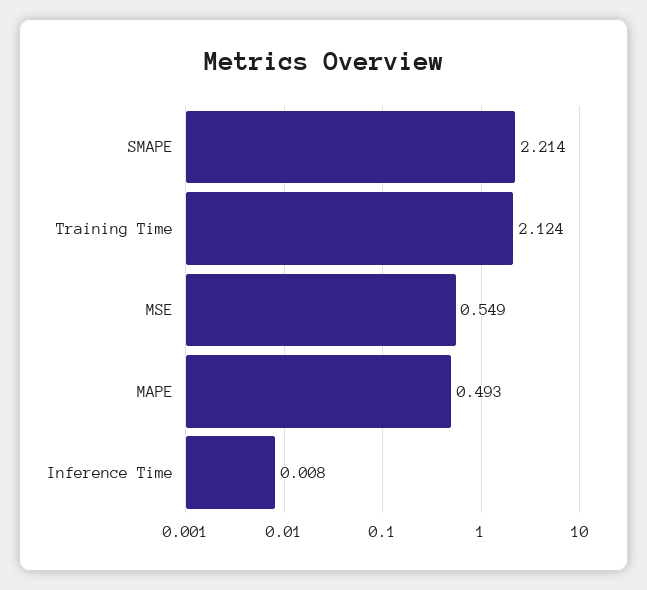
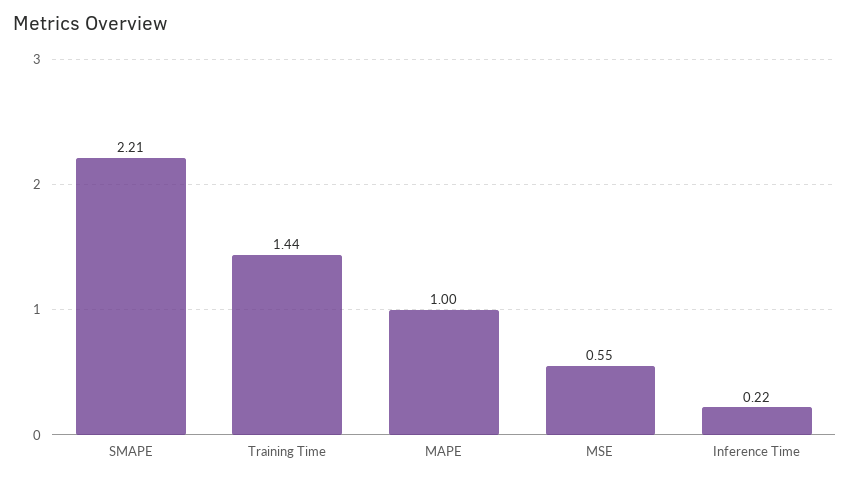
  {
    "SMAPE": 2.214,
-   "Training Time": 2.124,
+   "Training Time": 1.44,
    "MSE": 0.549,
-   "MAPE": 0.493,
+   "MAPE": 1,
-   "Inference Time": 0.008
+   "Inference Time": 0.22
  }

